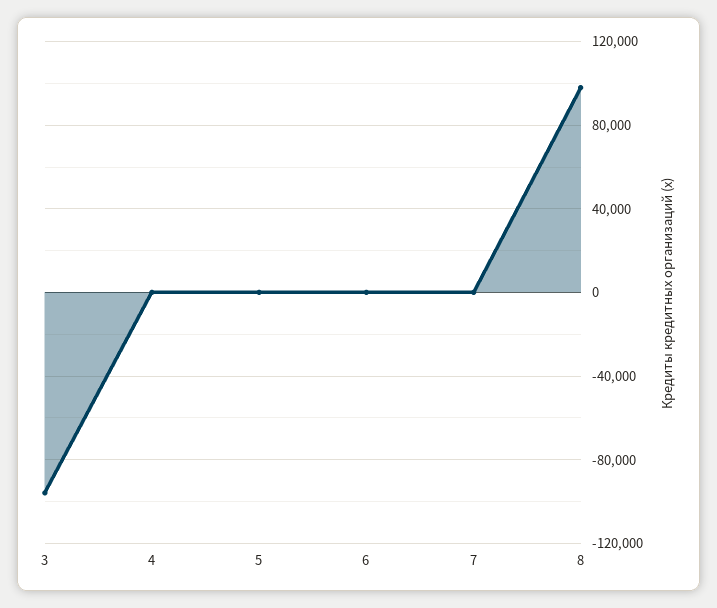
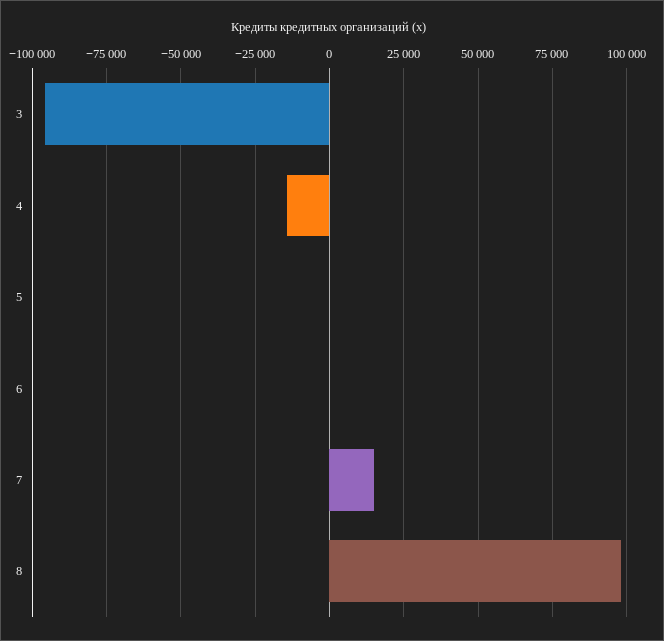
  {
    "3": -95000,
-   "4": 0,
+   "4": -15000,
    "5": 0,
    "6": 0,
-   "7": 0,
+   "7": 15000,
    "8": 97500
  }

